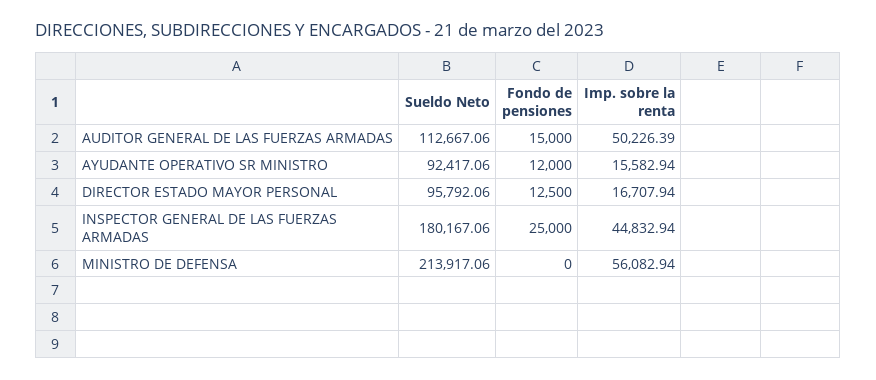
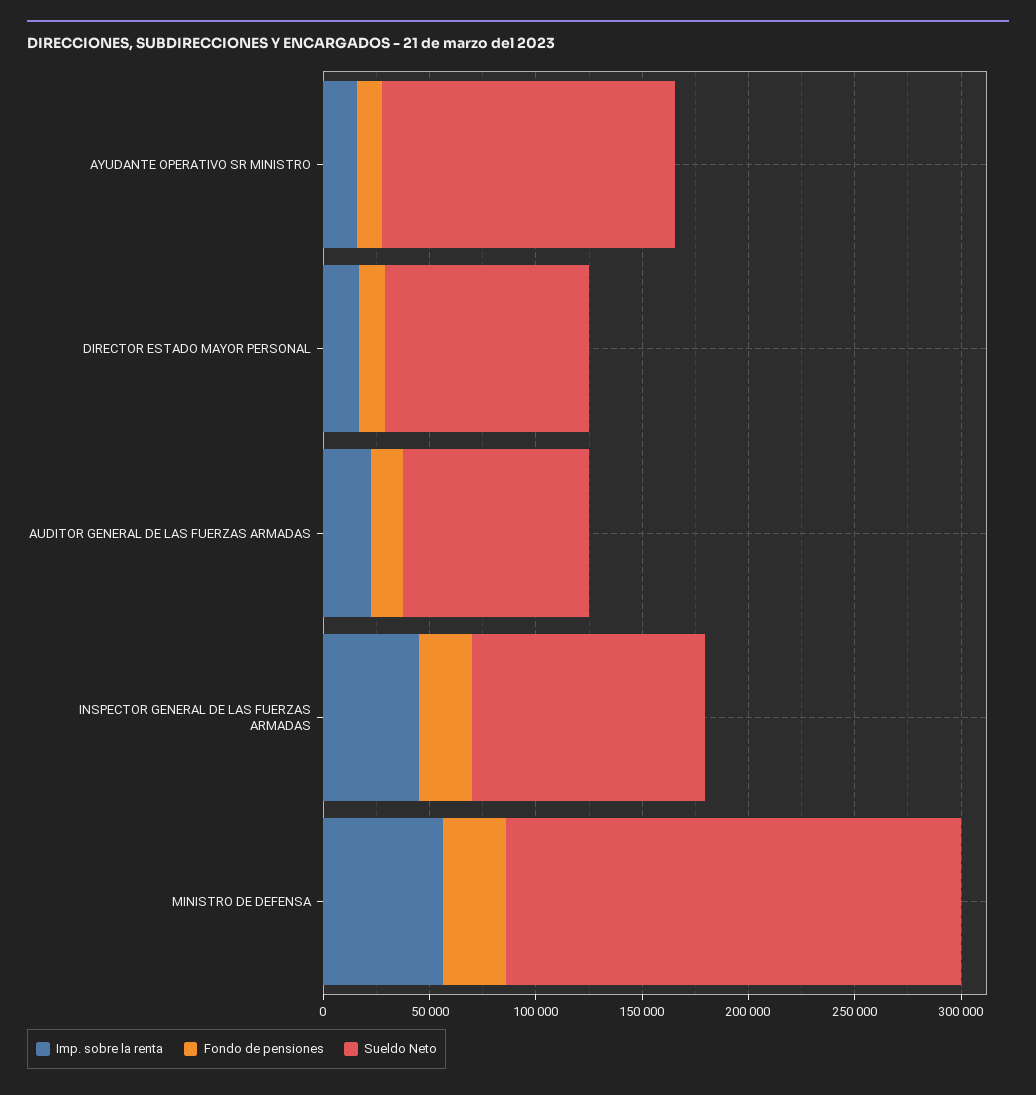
  {
    "Sueldo Neto": {
-     "AUDITOR GENERAL DE LAS FUERZAS ARMADAS": 112667.06,
+     "AUDITOR GENERAL DE LAS FUERZAS ARMADAS": 90000,
-     "AYUDANTE OPERATIVO SR MINISTRO": 92417.06,
+     "AYUDANTE OPERATIVO SR MINISTRO": 140000,
      "DIRECTOR ESTADO MAYOR PERSONAL": 95792.06,
-     "INSPECTOR GENERAL DE LAS FUERZAS ARMADAS": 180167.06,
+     "INSPECTOR GENERAL DE LAS FUERZAS ARMADAS": 110000,
      "MINISTRO DE DEFENSA": 213917.06
    },
    "Fondo de pensiones": {
      "AUDITOR GENERAL DE LAS FUERZAS ARMADAS": 15000,
      "AYUDANTE OPERATIVO SR MINISTRO": 12000,
      "DIRECTOR ESTADO MAYOR PERSONAL": 12500,
      "INSPECTOR GENERAL DE LAS FUERZAS ARMADAS": 25000,
-     "MINISTRO DE DEFENSA": 0
+     "MINISTRO DE DEFENSA": 30000
    },
    "Imp. sobre la renta": {
-     "AUDITOR GENERAL DE LAS FUERZAS ARMADAS": 50226.39,
+     "AUDITOR GENERAL DE LAS FUERZAS ARMADAS": 20000,
      "AYUDANTE OPERATIVO SR MINISTRO": 15582.94,
      "DIRECTOR ESTADO MAYOR PERSONAL": 16707.94,
      "INSPECTOR GENERAL DE LAS FUERZAS ARMADAS": 44832.94,
      "MINISTRO DE DEFENSA": 56082.94
    }
  }

